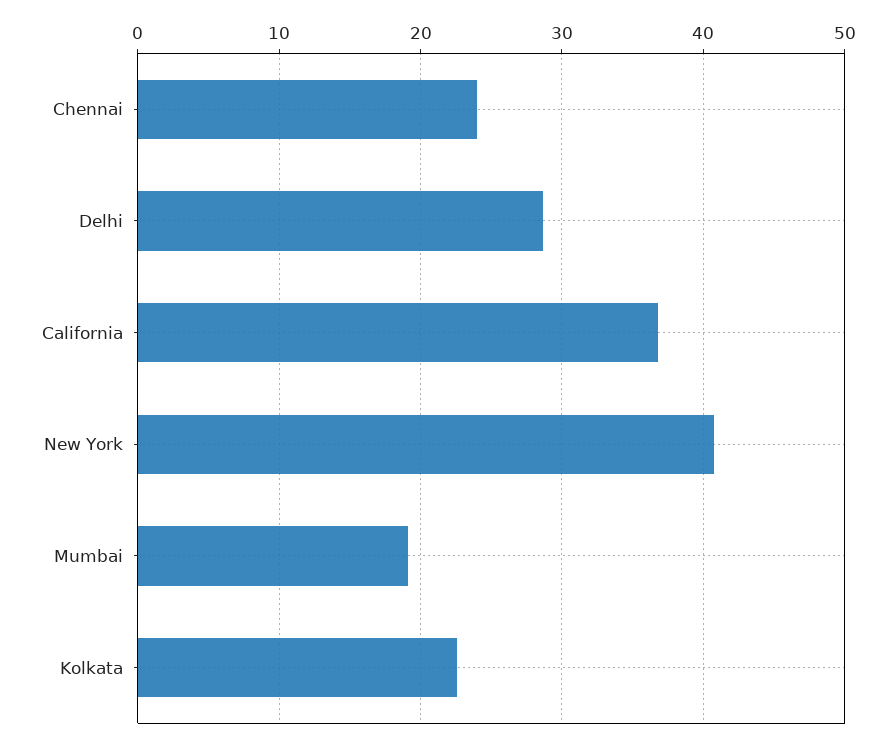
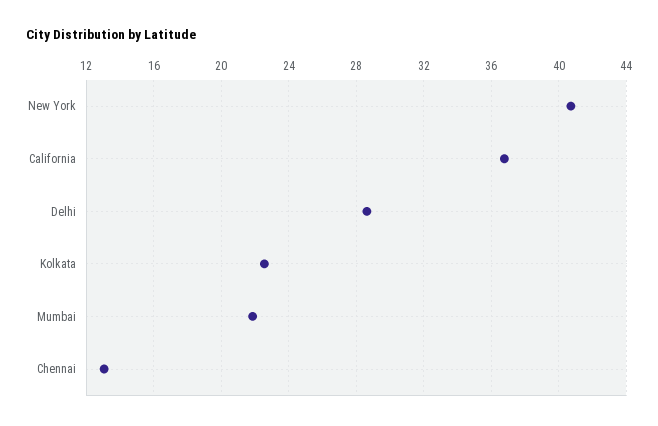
  {
-   "Chennai": 24,
+   "Chennai": 13,
    "Delhi": 28.5,
    "California": 37,
    "New York": 40.5,
-   "Mumbai": 19,
+   "Mumbai": 22,
    "Kolkata": 22.5
  }

